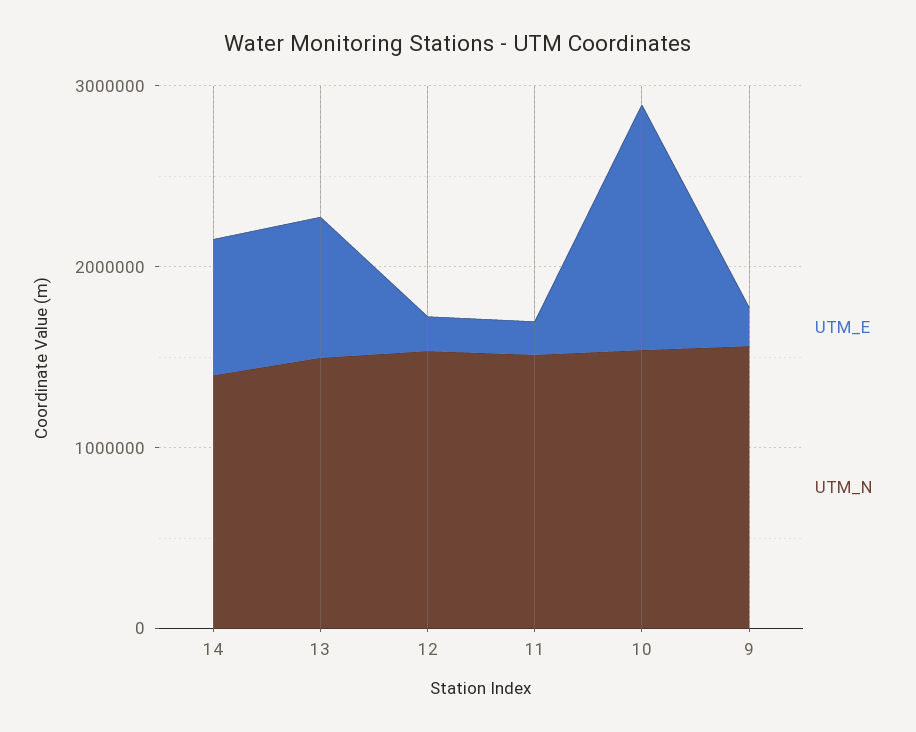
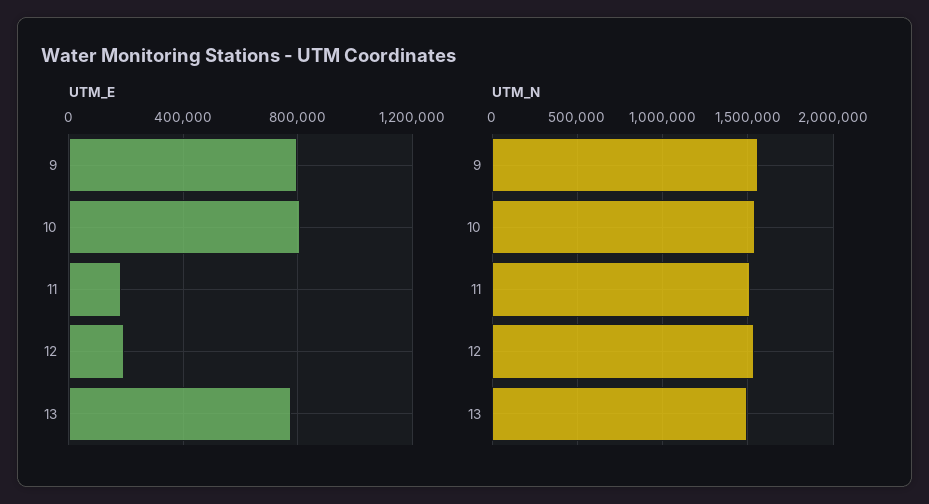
  {
    "UTM_E": {
-     "14": 800000,
      "13": 800000,
      "12": 200000,
      "11": 200000,
-     "10": 1400000,
+     "10": 800000,
-     "9": 200000
+     "9": 800000
    },
    "UTM_N": {
-     "14": 1400000,
      "13": 1500000,
      "12": 1550000,
      "11": 1500000,
      "10": 1550000,
      "9": 1550000
    }
  }

